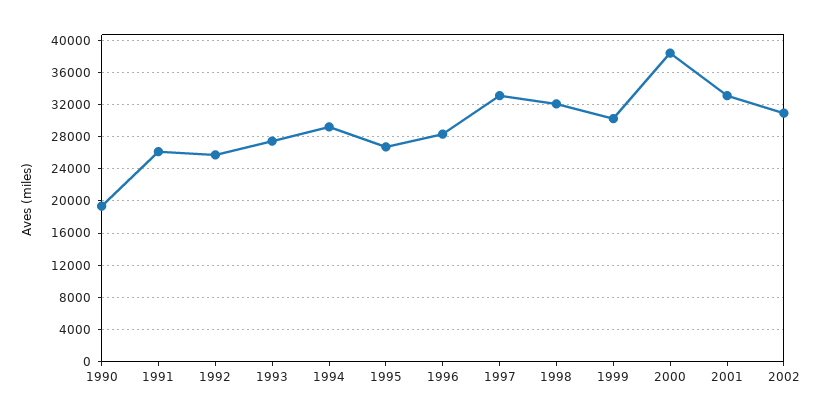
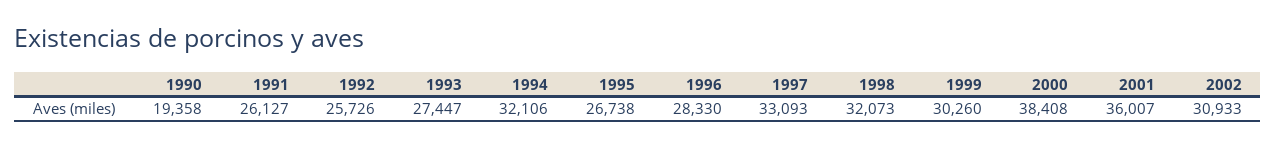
  {
    "1990": 19358,
    "1991": 26127,
    "1992": 25726,
    "1993": 27447,
-   "1994": 29000,
+   "1994": 32106,
    "1995": 26738,
    "1996": 28330,
    "1997": 33093,
    "1998": 32073,
    "1999": 30260,
    "2000": 38408,
-   "2001": 33000,
+   "2001": 36007,
    "2002": 30933
  }

